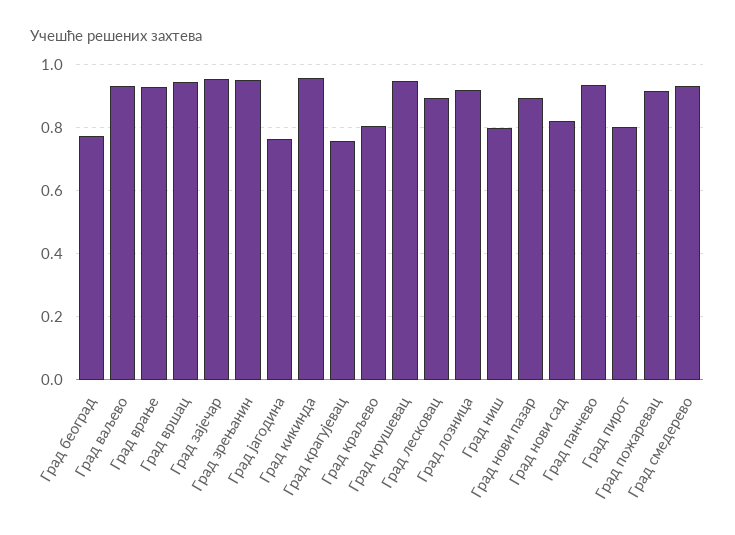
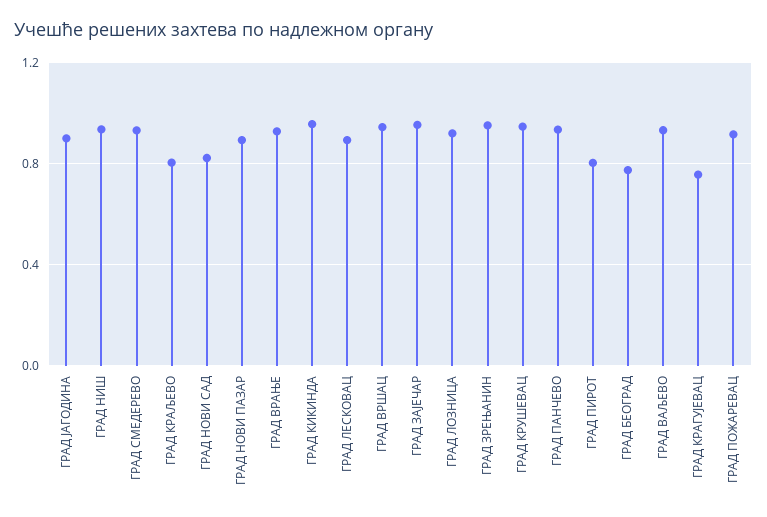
  {
    "Град београд": 0.78,
    "Град ваљево": 0.94,
    "Град врање": 0.92,
    "Град вршац": 0.94,
    "Град зајечар": 0.96,
    "Град зрењанин": 0.96,
-   "Град јагодина": 0.76,
+   "Град јагодина": 0.9,
    "Град кикинда": 0.96,
    "Град крагујевац": 0.76,
    "Град краљево": 0.8,
    "Град крушевац": 0.94,
    "Град лесковац": 0.9,
    "Град лозница": 0.92,
-   "Град ниш": 0.8,
+   "Град ниш": 0.95,
    "Град нови пазар": 0.9,
    "Град нови сад": 0.82,
    "Град панчево": 0.94,
    "Град пирот": 0.8,
    "Град пожаревац": 0.92,
    "Град смедерево": 0.94
  }

